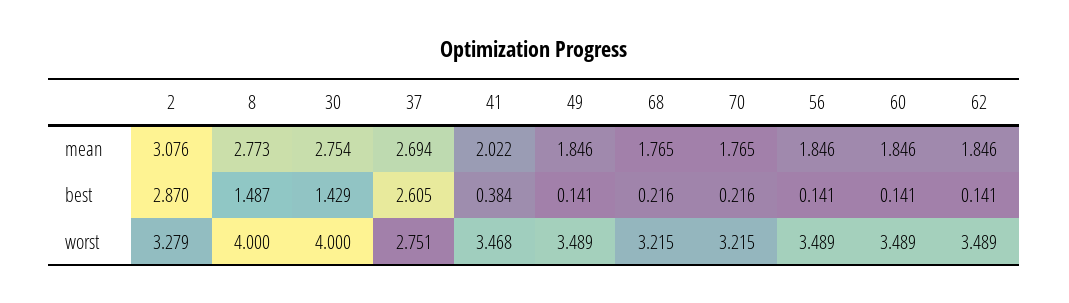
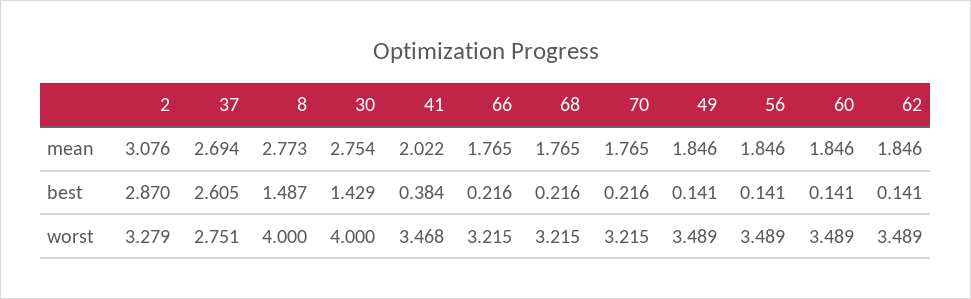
  {
    "2": {
      "mean": 3.076,
      "best": 2.87,
      "worst": 3.279
    },
    "8": {
      "mean": 2.773,
      "best": 1.487,
      "worst": 4
    },
    "30": {
      "mean": 2.754,
      "best": 1.429,
      "worst": 4
    },
    "37": {
      "mean": 2.694,
      "best": 2.605,
      "worst": 2.751
    },
    "41": {
      "mean": 2.022,
      "best": 0.384,
      "worst": 3.468
    },
    "49": {
      "mean": 1.846,
      "best": 0.141,
      "worst": 3.489
    },
    "68": {
      "mean": 1.765,
      "best": 0.216,
      "worst": 3.215
    },
    "70": {
      "mean": 1.765,
      "best": 0.216,
      "worst": 3.215
    },
    "56": {
      "mean": 1.846,
      "best": 0.141,
      "worst": 3.489
    },
    "60": {
      "mean": 1.846,
      "best": 0.141,
      "worst": 3.489
    },
    "62": {
      "mean": 1.846,
      "best": 0.141,
      "worst": 3.489
-   }
+   },
+   "66": {
+     "mean": 1.765,
+     "best": 0.216,
+     "worst": 3.215
+   }
  }

